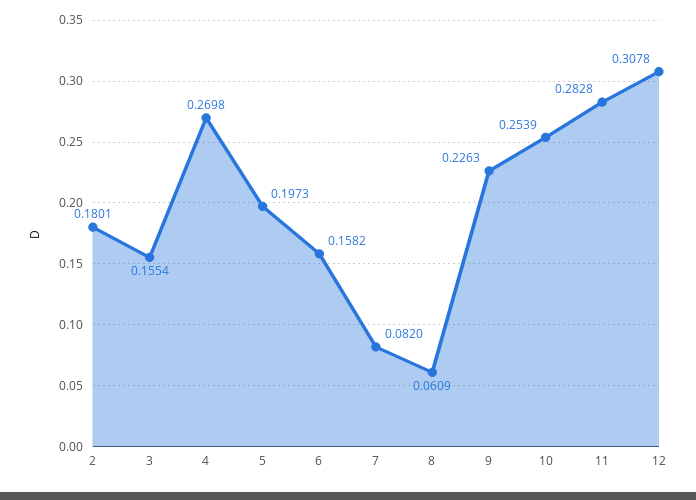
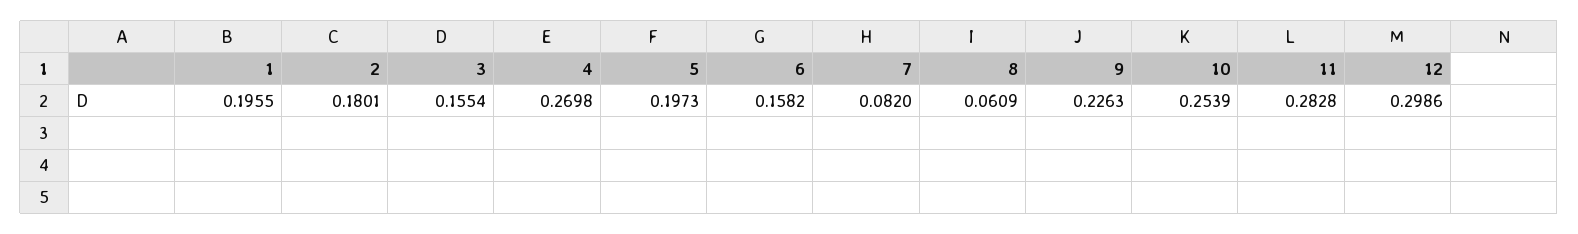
  {
    "2": 0.1801,
    "3": 0.1554,
    "4": 0.2698,
    "5": 0.1973,
    "6": 0.1582,
    "7": 0.082,
    "8": 0.0609,
    "9": 0.2263,
    "10": 0.2539,
    "11": 0.2828,
-   "12": 0.3078
+   "12": 0.2986,
+   "1": 0.1955
  }

